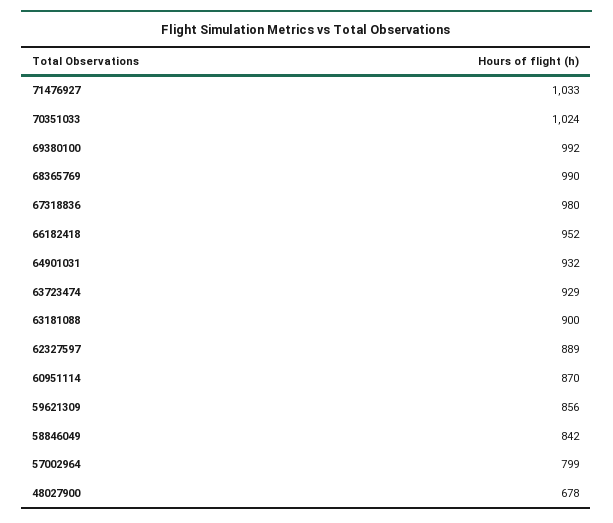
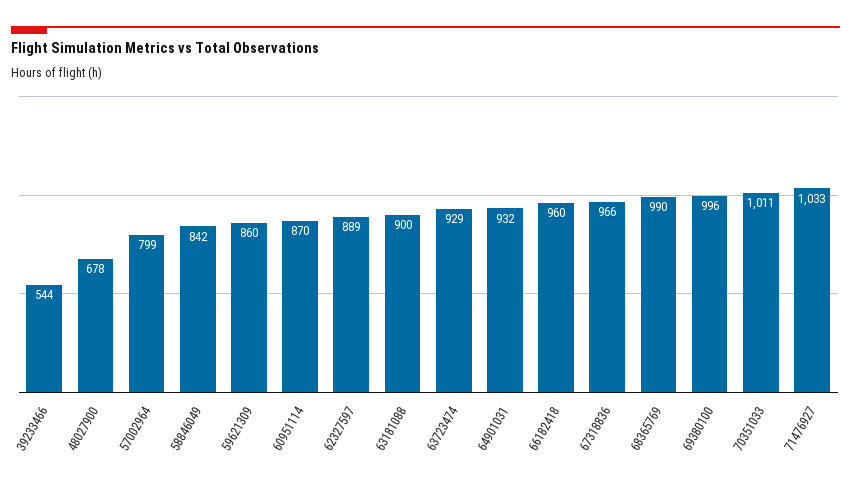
  {
    "71476927": 1033,
-   "70351033": 1024,
+   "70351033": 1011,
-   "69380100": 992,
+   "69380100": 996,
    "68365769": 990,
-   "67318836": 980,
+   "67318836": 966,
-   "66182418": 952,
+   "66182418": 960,
    "64901031": 932,
    "63723474": 929,
    "63181088": 900,
    "62327597": 889,
    "60951114": 870,
-   "59621309": 856,
+   "59621309": 860,
    "58846049": 842,
    "57002964": 799,
-   "48027900": 678
+   "48027900": 678,
+   "39233466": 544
  }

